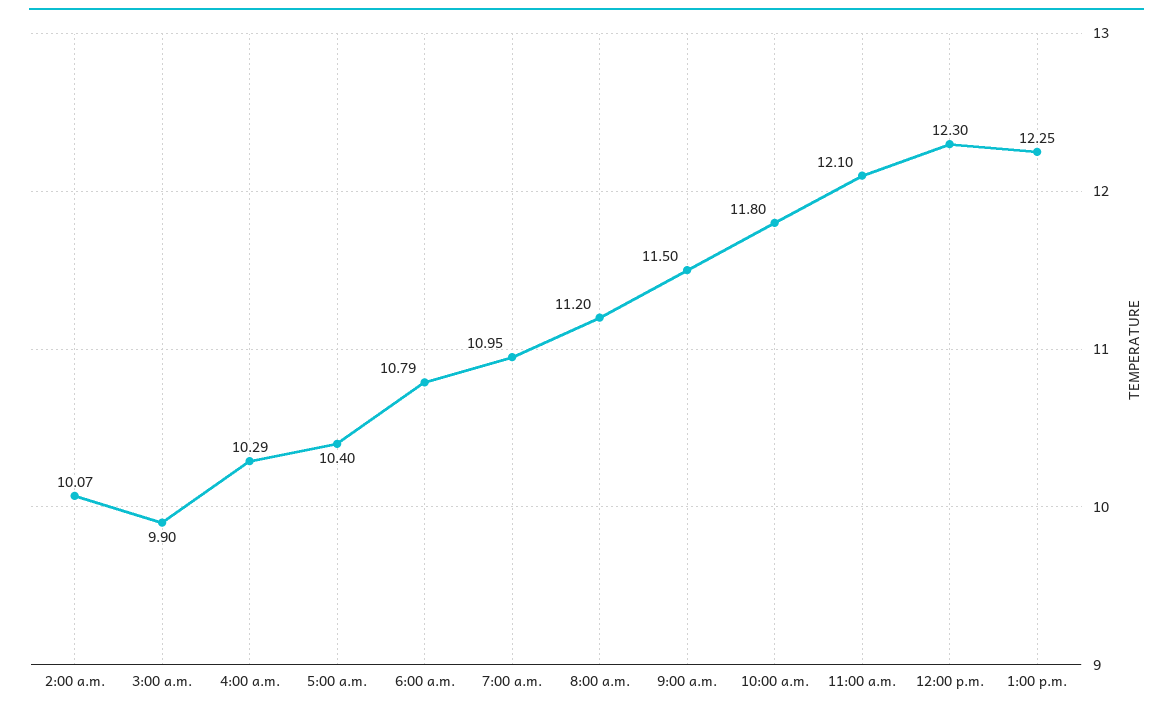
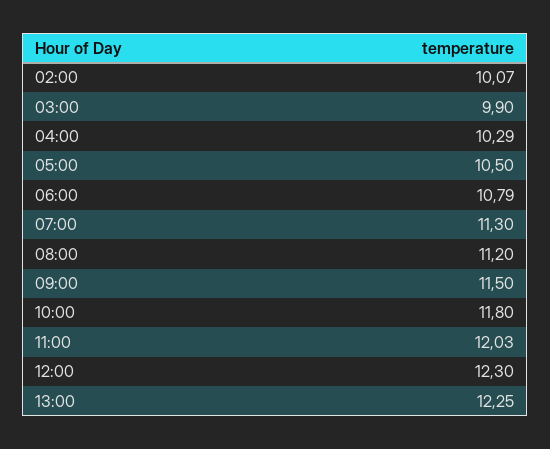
  {
    "2:00 a.m.": 10.07,
    "3:00 a.m.": 9.9,
    "4:00 a.m.": 10.29,
-   "5:00 a.m.": 10.4,
+   "5:00 a.m.": 10.5,
    "6:00 a.m.": 10.79,
-   "7:00 a.m.": 10.95,
+   "7:00 a.m.": 11.3,
    "8:00 a.m.": 11.2,
    "9:00 a.m.": 11.5,
    "10:00 a.m.": 11.8,
-   "11:00 a.m.": 12.1,
+   "11:00 a.m.": 12.03,
    "12:00 p.m.": 12.3,
    "1:00 p.m.": 12.25
  }

